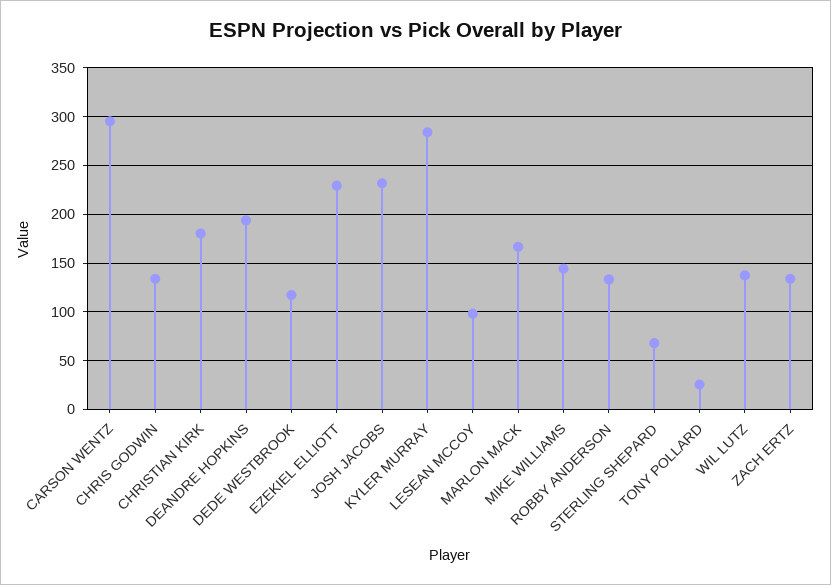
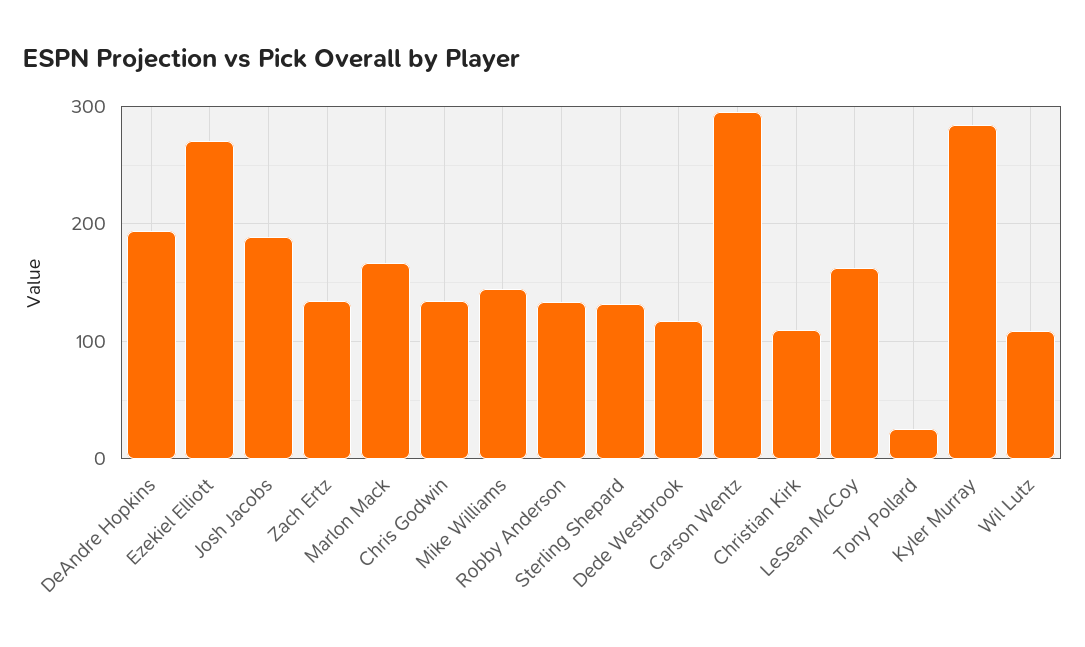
  {
    "CARSON WENTZ": 300,
    "CHRIS GODWIN": 130,
-   "CHRISTIAN KIRK": 180,
+   "CHRISTIAN KIRK": 110,
    "DEANDRE HOPKINS": 190,
    "DEDE WESTBROOK": 120,
-   "EZEKIEL ELLIOTT": 230,
+   "EZEKIEL ELLIOTT": 270,
-   "JOSH JACOBS": 230,
+   "JOSH JACOBS": 190,
    "KYLER MURRAY": 280,
-   "LESEAN MCCOY": 100,
+   "LESEAN MCCOY": 160,
    "MARLON MACK": 170,
    "MIKE WILLIAMS": 140,
    "ROBBY ANDERSON": 130,
-   "STERLING SHEPARD": 70,
+   "STERLING SHEPARD": 130,
    "TONY POLLARD": 30,
-   "WIL LUTZ": 140,
+   "WIL LUTZ": 110,
    "ZACH ERTZ": 130
  }

